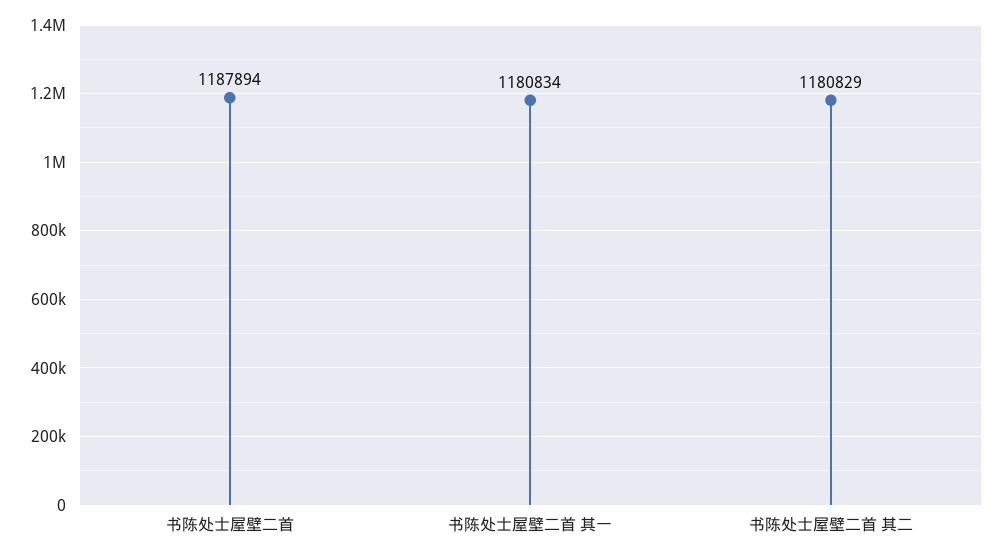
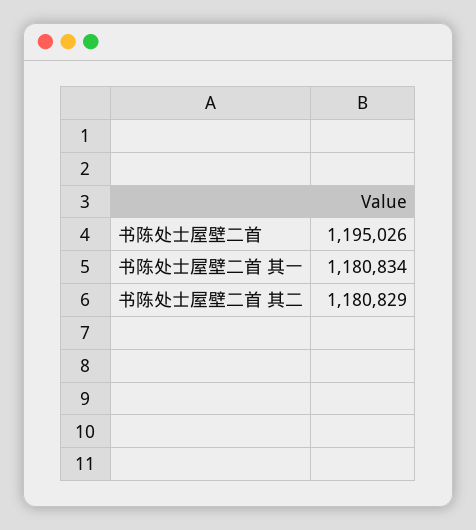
  {
-   "书陈处士屋壁二首": 1187894,
+   "书陈处士屋壁二首": 1195026,
    "书陈处士屋壁二首 其一": 1180834,
    "书陈处士屋壁二首 其二": 1180829
  }

